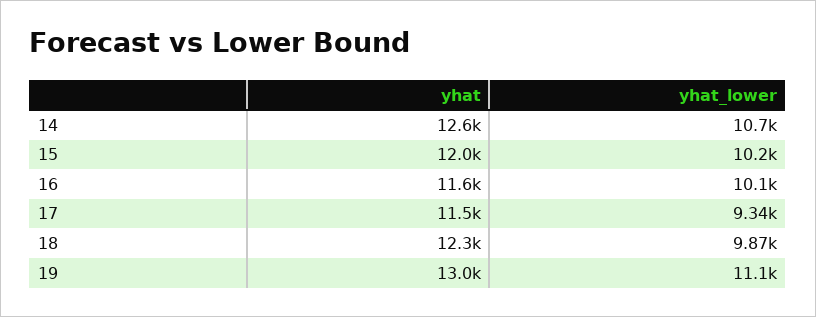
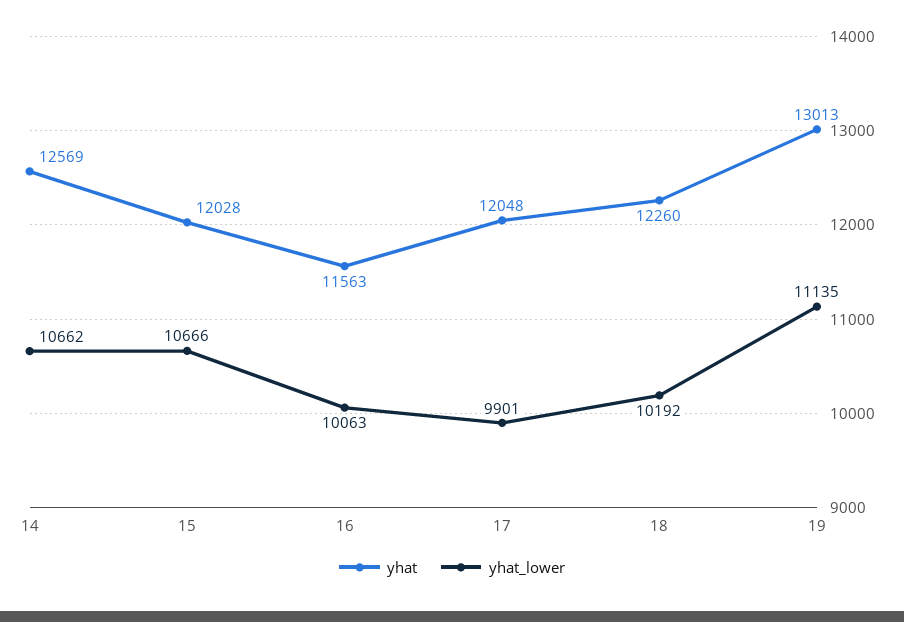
  {
    "yhat": {
      "14": 12569,
      "15": 12028,
      "16": 11563,
-     "17": 11500,
+     "17": 12048,
      "18": 12260,
      "19": 13013
    },
    "yhat_lower": {
      "14": 10662,
-     "15": 10200,
+     "15": 10666,
      "16": 10063,
-     "17": 9340,
+     "17": 9901,
-     "18": 9870,
+     "18": 10192,
      "19": 11135
    }
  }

